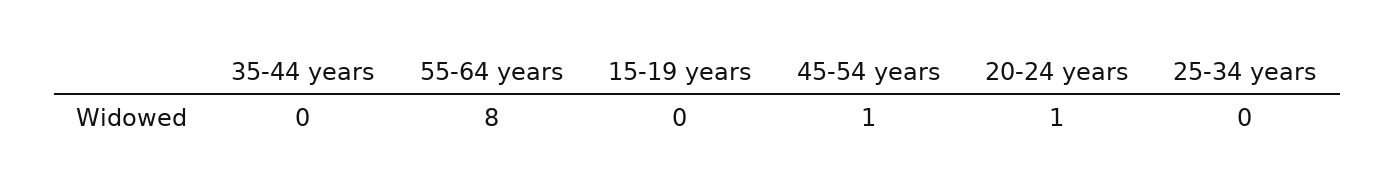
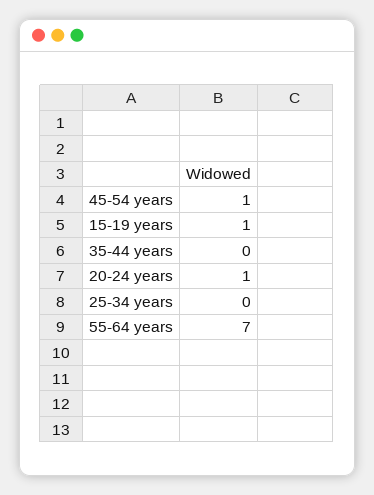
  {
    "35-44 years": 0,
-   "55-64 years": 8,
+   "55-64 years": 7,
-   "15-19 years": 0,
+   "15-19 years": 1,
    "45-54 years": 1,
    "20-24 years": 1,
    "25-34 years": 0
  }

